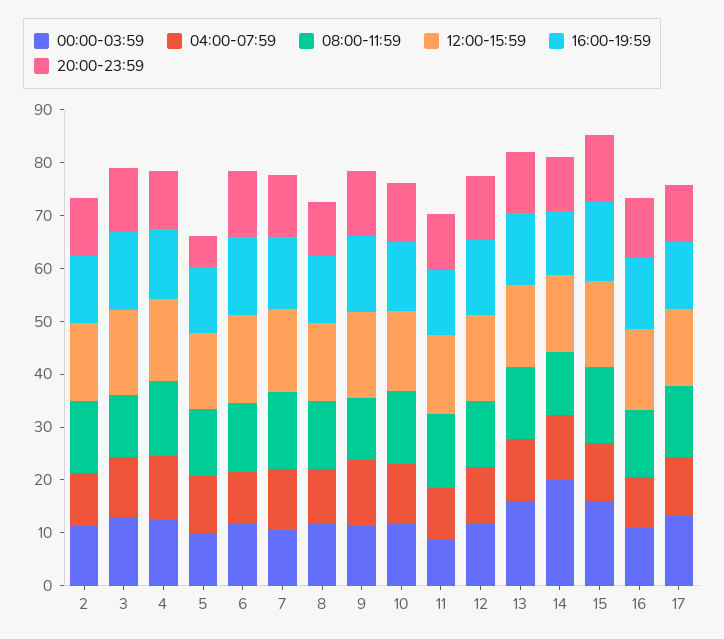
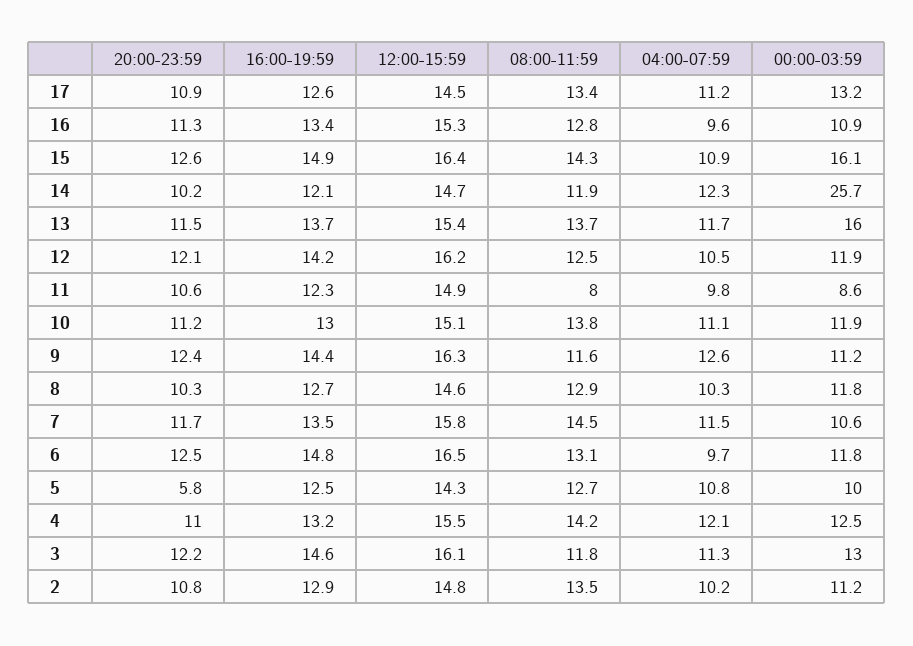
  {
    "00:00-03:59": {
      "2": 11.2,
      "3": 13,
      "4": 12.5,
      "5": 10,
      "6": 11.8,
      "7": 10.6,
      "8": 11.8,
      "9": 11.2,
      "10": 11.9,
      "11": 8.6,
      "12": 11.9,
      "13": 16,
-     "14": 20,
+     "14": 25.7,
      "15": 16.1,
      "16": 10.9,
      "17": 13.2
    },
    "04:00-07:59": {
      "2": 10.2,
      "3": 11.3,
      "4": 12.1,
      "5": 10.8,
      "6": 9.7,
      "7": 11.5,
      "8": 10.3,
      "9": 12.6,
      "10": 11.1,
      "11": 9.8,
      "12": 10.5,
      "13": 11.7,
      "14": 12.3,
      "15": 10.9,
      "16": 9.6,
      "17": 11.2
    },
    "08:00-11:59": {
      "2": 13.5,
      "3": 11.8,
      "4": 14.2,
      "5": 12.7,
      "6": 13.1,
      "7": 14.5,
      "8": 12.9,
      "9": 11.6,
      "10": 13.8,
-     "11": 14,
+     "11": 8,
      "12": 12.5,
      "13": 13.7,
      "14": 11.9,
      "15": 14.3,
      "16": 12.8,
      "17": 13.4
    },
    "12:00-15:59": {
      "2": 14.8,
      "3": 16.1,
      "4": 15.5,
      "5": 14.3,
      "6": 16.5,
      "7": 15.8,
      "8": 14.6,
      "9": 16.3,
      "10": 15.1,
      "11": 14.9,
      "12": 16.2,
      "13": 15.4,
      "14": 14.7,
      "15": 16.4,
      "16": 15.3,
      "17": 14.5
    },
    "16:00-19:59": {
      "2": 12.9,
      "3": 14.6,
      "4": 13.2,
      "5": 12.5,
      "6": 14.8,
      "7": 13.5,
      "8": 12.7,
      "9": 14.4,
      "10": 13,
      "11": 12.3,
      "12": 14.2,
      "13": 13.7,
      "14": 12.1,
      "15": 14.9,
      "16": 13.4,
      "17": 12.6
    },
    "20:00-23:59": {
      "2": 10.8,
      "3": 12.2,
      "4": 11,
      "5": 5.8,
      "6": 12.5,
      "7": 11.7,
      "8": 10.3,
      "9": 12.4,
      "10": 11.2,
      "11": 10.6,
      "12": 12.1,
      "13": 11.5,
      "14": 10.2,
      "15": 12.6,
      "16": 11.3,
      "17": 10.9
    }
  }

